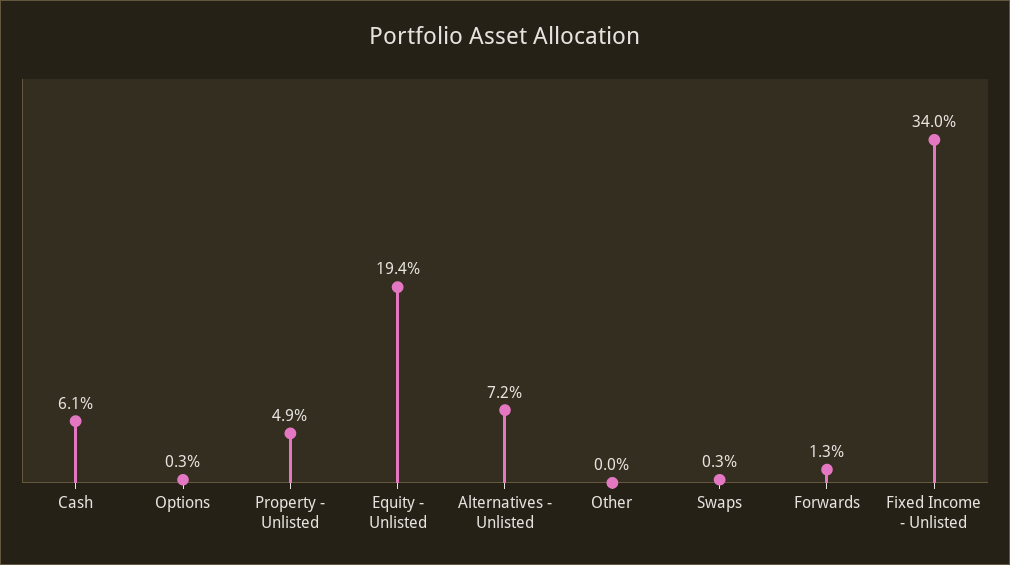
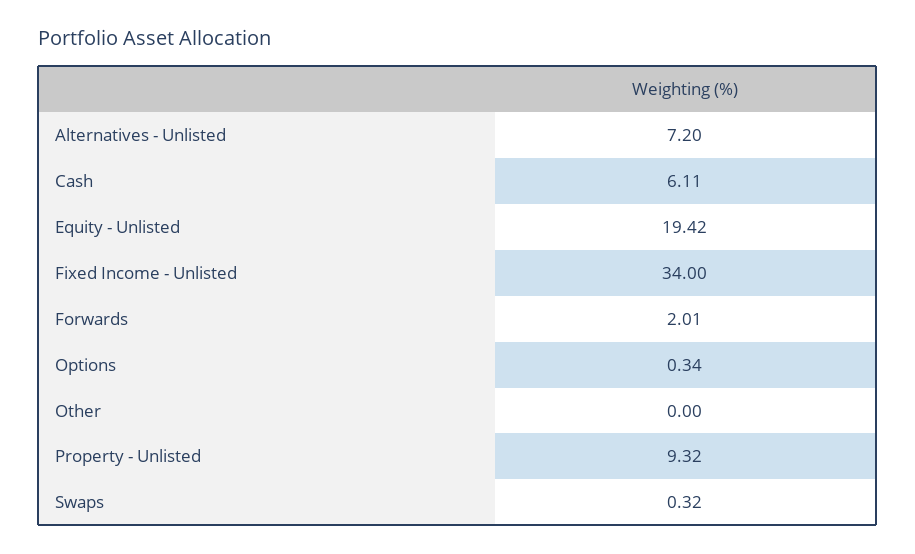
  {
    "Cash": 6.11,
    "Options": 0.34,
-   "Property - Unlisted": 4.9,
+   "Property - Unlisted": 9.32,
    "Equity - Unlisted": 19.42,
    "Alternatives - Unlisted": 7.2,
    "Other": 0,
    "Swaps": 0.32,
-   "Forwards": 1.3,
+   "Forwards": 2.01,
    "Fixed Income - Unlisted": 34
  }

